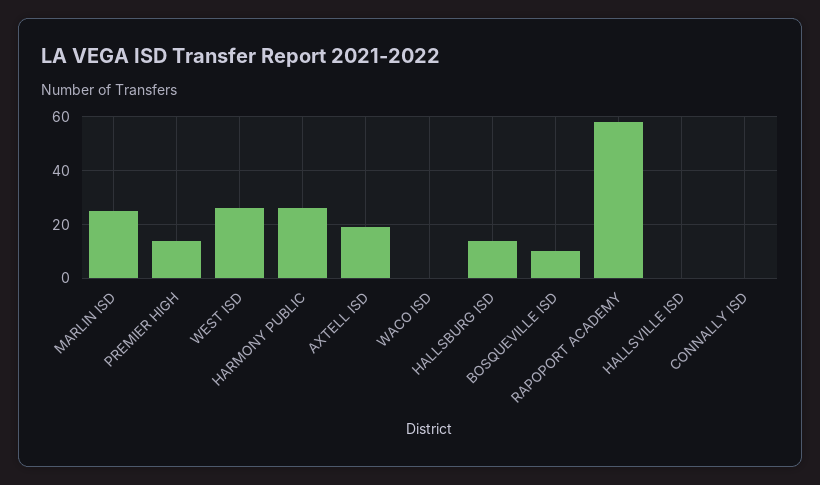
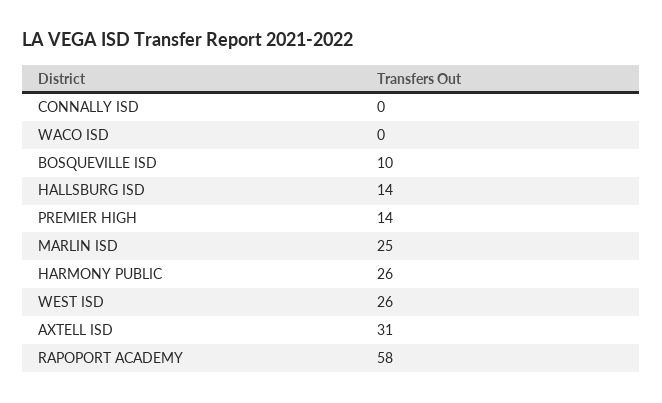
  {
    "MARLIN ISD": 25,
    "PREMIER HIGH": 14,
    "WEST ISD": 26,
    "HARMONY PUBLIC": 26,
-   "AXTELL ISD": 20,
+   "AXTELL ISD": 31,
    "WACO ISD": 0,
    "HALLSBURG ISD": 14,
    "BOSQUEVILLE ISD": 10,
    "RAPOPORT ACADEMY": 58,
-   "HALLSVILLE ISD": 0,
    "CONNALLY ISD": 0
  }

